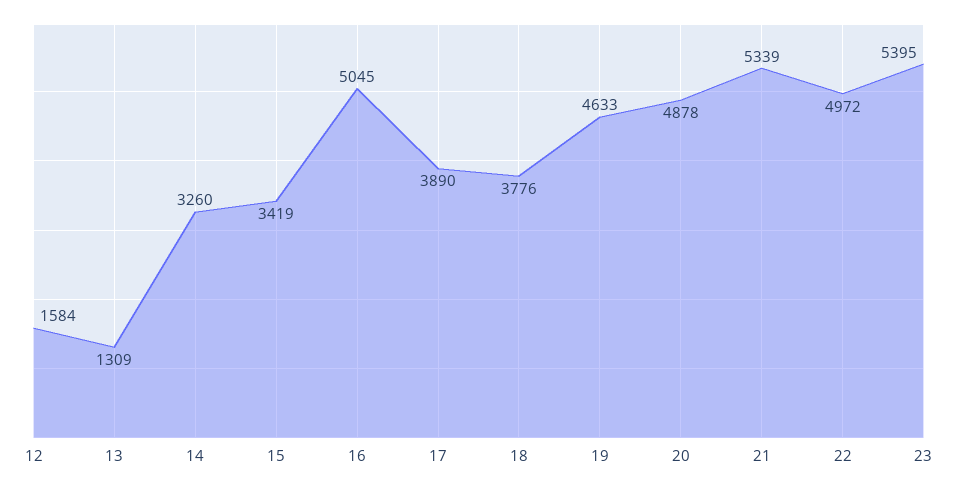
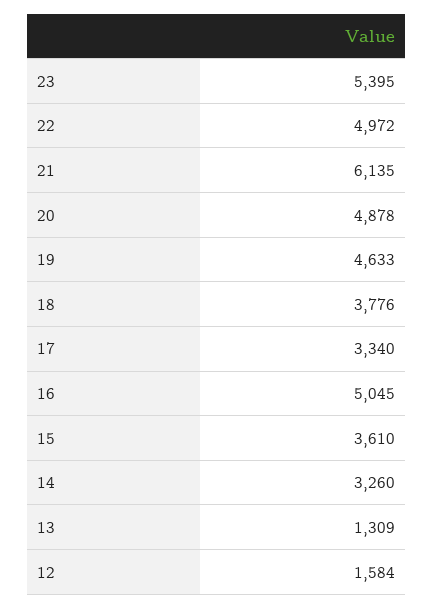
  {
    "12": 1584,
    "13": 1309,
    "14": 3260,
-   "15": 3419,
+   "15": 3610,
    "16": 5045,
-   "17": 3890,
+   "17": 3340,
    "18": 3776,
    "19": 4633,
    "20": 4878,
-   "21": 5339,
+   "21": 6135,
    "22": 4972,
    "23": 5395
  }

